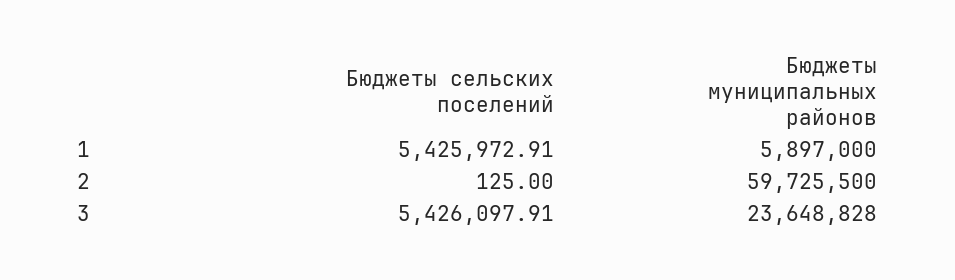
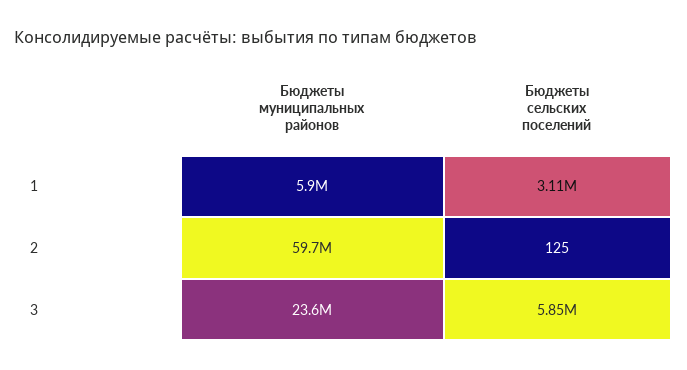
  {
    "Бюджеты сельских поселений": {
-     "1": 5425972.91,
+     "1": 3110000,
      "2": 125,
-     "3": 5426097.91
+     "3": 5850000
    },
    "Бюджеты муниципальных районов": {
      "1": 5897000,
      "2": 59725500,
      "3": 23648828
    }
  }

